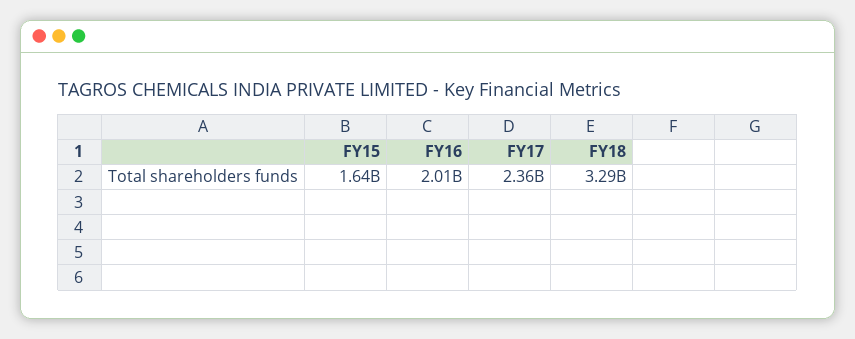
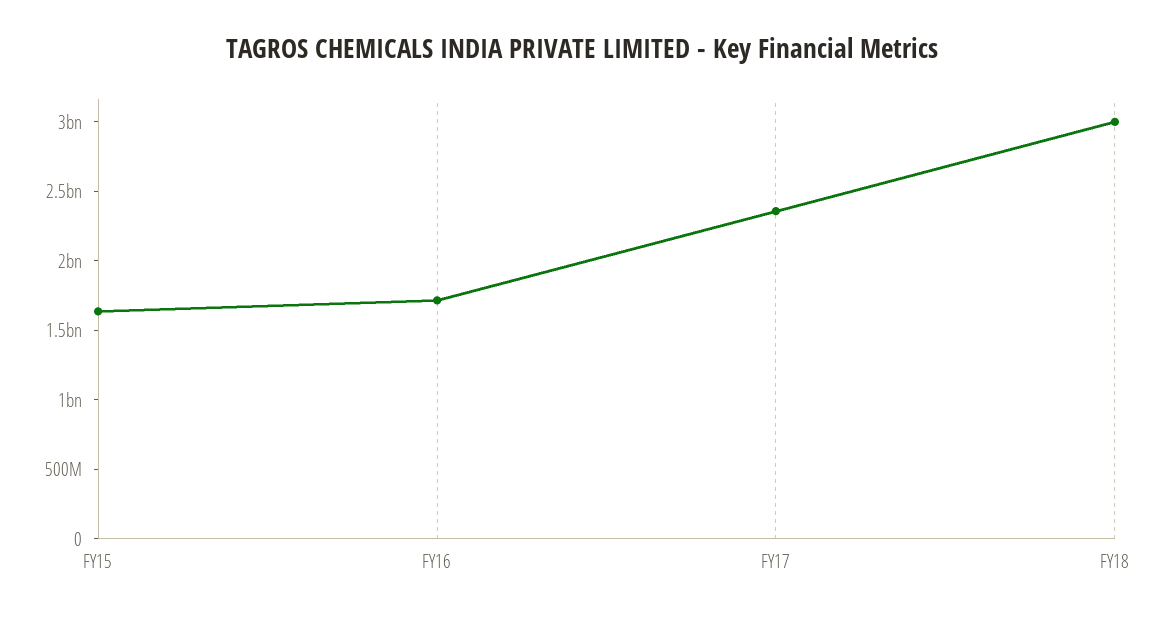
  {
    "FY15": 1640000000,
-   "FY16": 2010000000,
+   "FY16": 1700000000,
    "FY17": 2360000000,
-   "FY18": 3290000000
+   "FY18": 3000000000
  }

